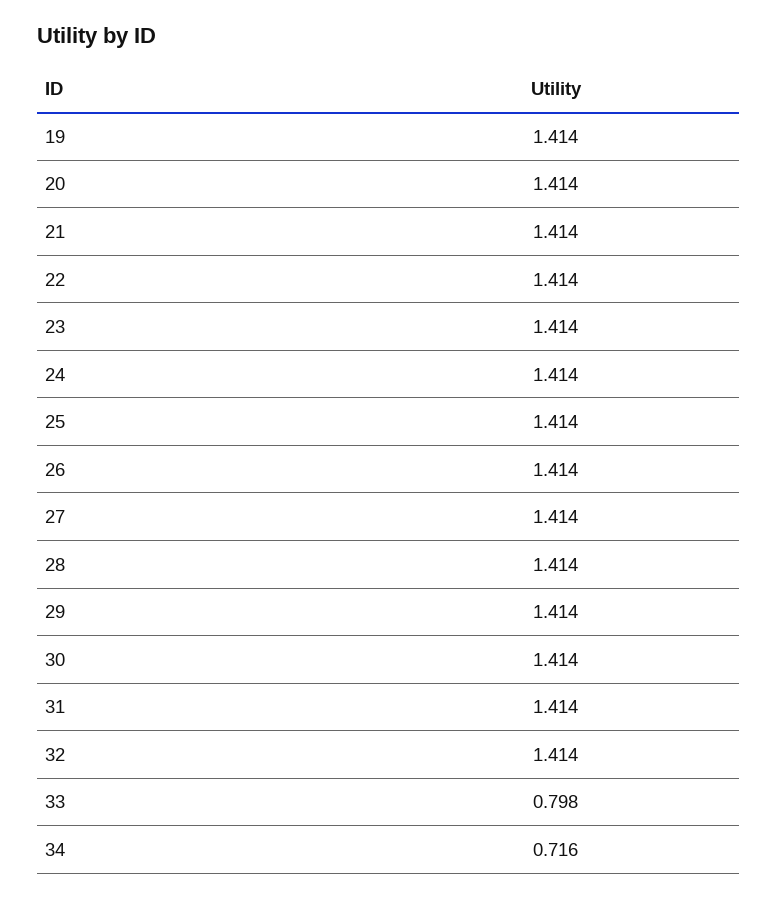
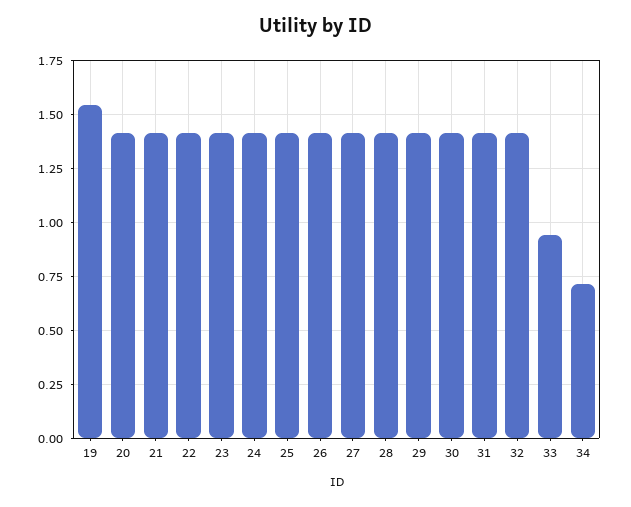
  {
-   "19": 1.414,
+   "19": 1.55,
    "20": 1.414,
    "21": 1.414,
    "22": 1.414,
    "23": 1.414,
    "24": 1.414,
    "25": 1.414,
    "26": 1.414,
    "27": 1.414,
    "28": 1.414,
    "29": 1.414,
    "30": 1.414,
    "31": 1.414,
    "32": 1.414,
-   "33": 0.798,
+   "33": 0.95,
    "34": 0.716
  }

